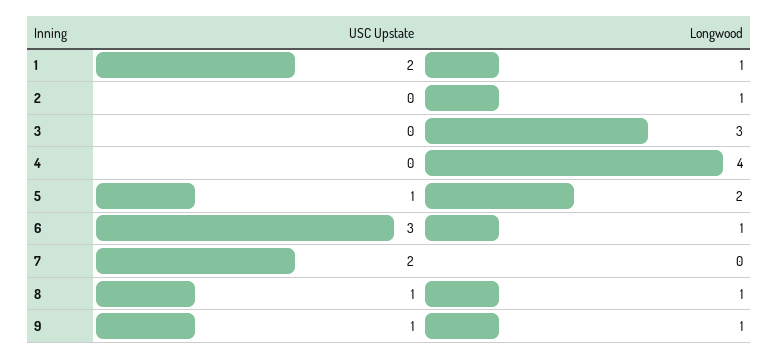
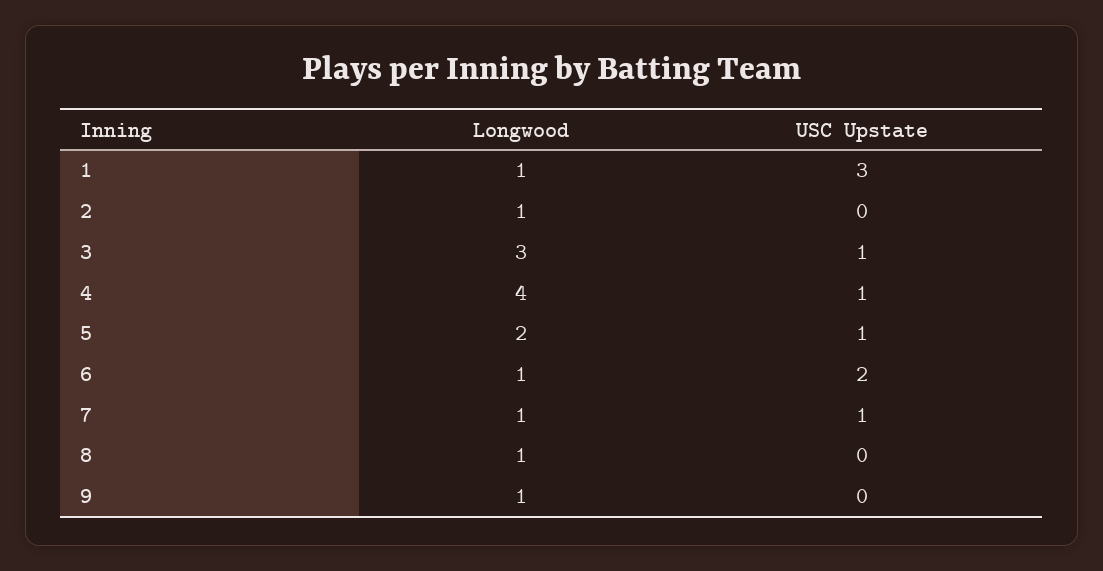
  {
    "USC Upstate": {
-     "1": 2,
+     "1": 3,
      "2": 0,
-     "3": 0,
+     "3": 1,
-     "4": 0,
+     "4": 1,
      "5": 1,
-     "6": 3,
+     "6": 2,
-     "7": 2,
+     "7": 1,
-     "8": 1,
+     "8": 0,
-     "9": 1
+     "9": 0
    },
    "Longwood": {
      "1": 1,
      "2": 1,
      "3": 3,
      "4": 4,
      "5": 2,
      "6": 1,
-     "7": 0,
+     "7": 1,
      "8": 1,
      "9": 1
    }
  }

